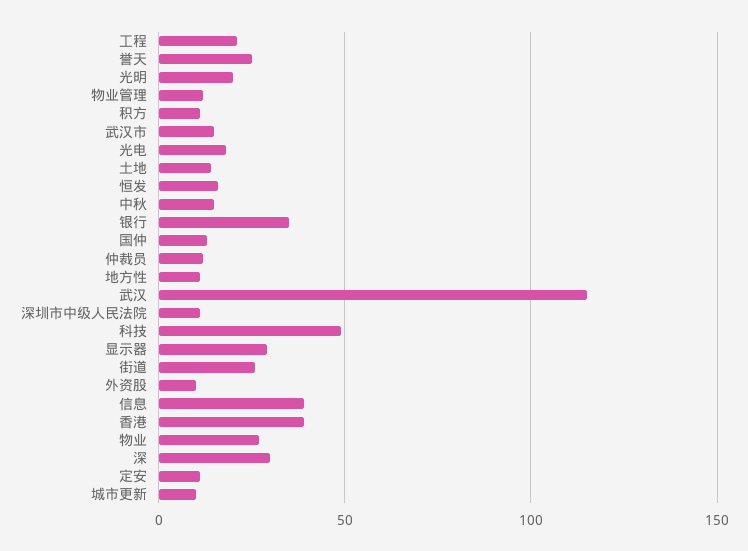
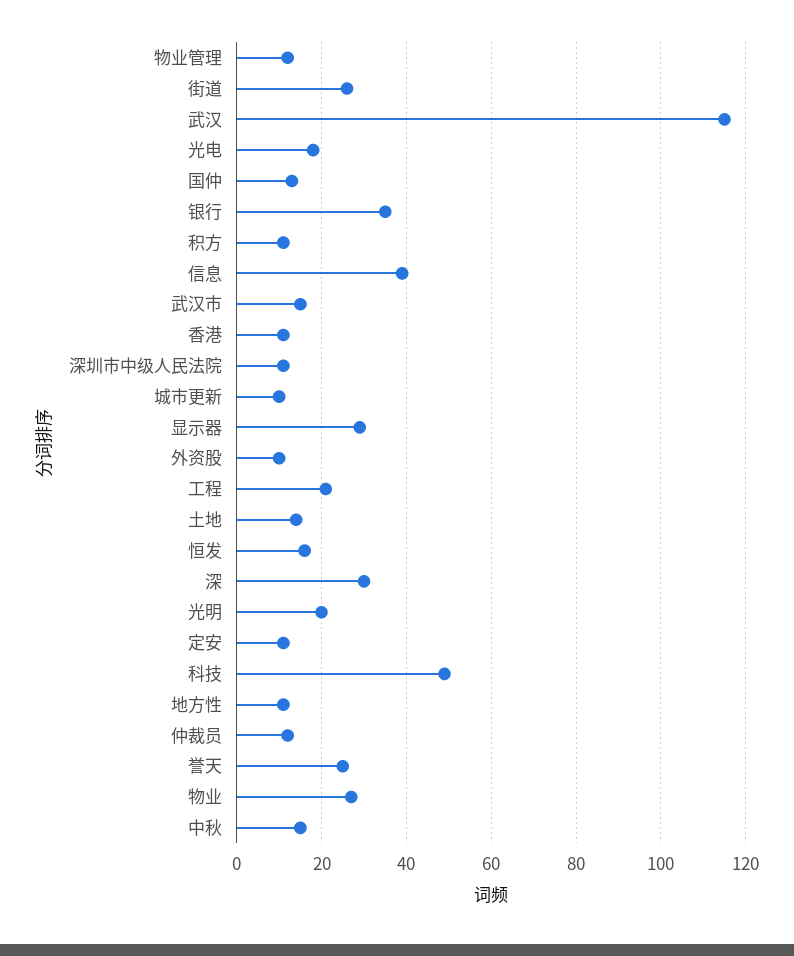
  {
    "工程": 20,
    "誉天": 25,
    "光明": 20,
    "物业管理": 10,
    "积方": 10,
    "武汉市": 15,
    "光电": 20,
    "土地": 15,
    "恒发": 15,
    "中秋": 15,
    "银行": 35,
    "国仲": 15,
    "仲裁员": 10,
    "地方性": 10,
    "武汉": 115,
    "深圳市中级人民法院": 10,
    "科技": 50,
    "显示器": 30,
    "街道": 25,
    "外资股": 10,
    "信息": 40,
-   "香港": 40,
+   "香港": 10,
    "物业": 25,
    "深": 30,
    "定安": 10,
    "城市更新": 10
  }

